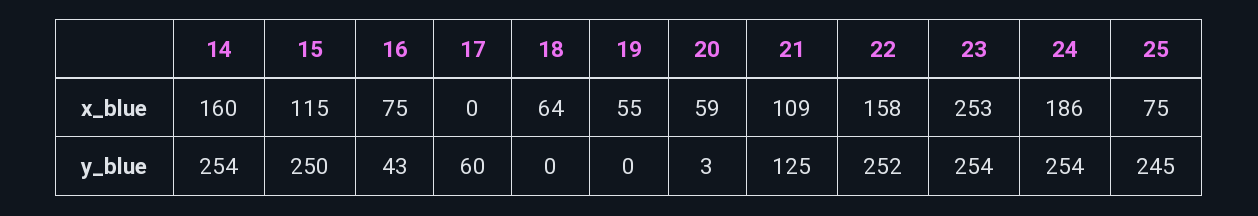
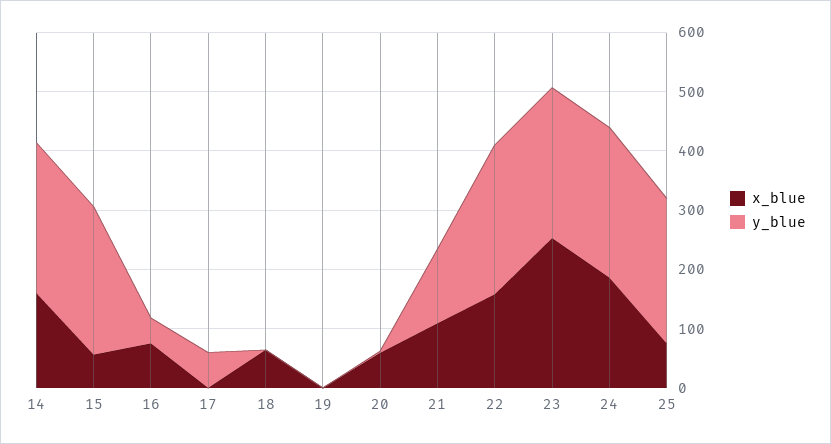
  {
    "x_blue": {
      "14": 160,
-     "15": 115,
+     "15": 60,
      "16": 75,
      "17": 0,
      "18": 64,
-     "19": 55,
+     "19": 0,
      "20": 59,
      "21": 109,
      "22": 158,
      "23": 253,
      "24": 186,
      "25": 75
    },
    "y_blue": {
      "14": 254,
      "15": 250,
      "16": 43,
      "17": 60,
      "18": 0,
      "19": 0,
      "20": 3,
      "21": 125,
      "22": 252,
      "23": 254,
      "24": 254,
      "25": 245
    }
  }

